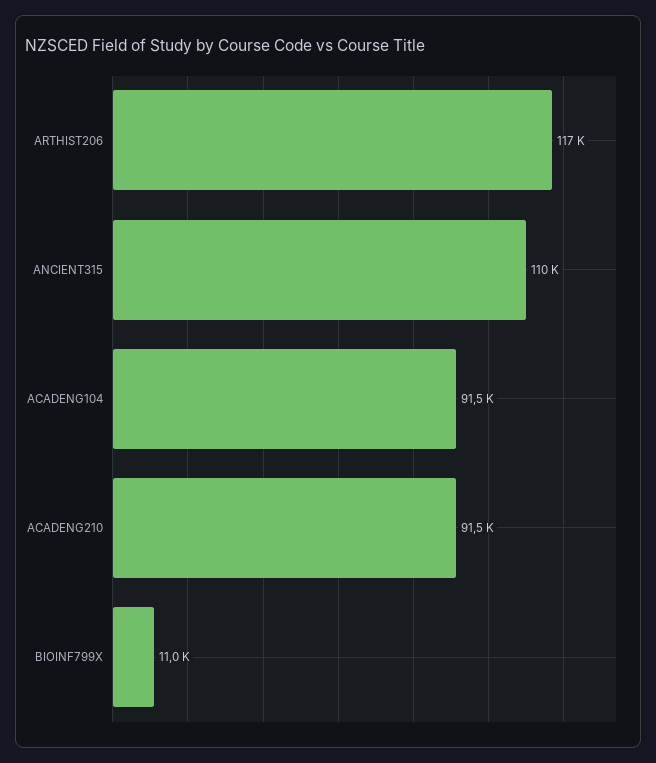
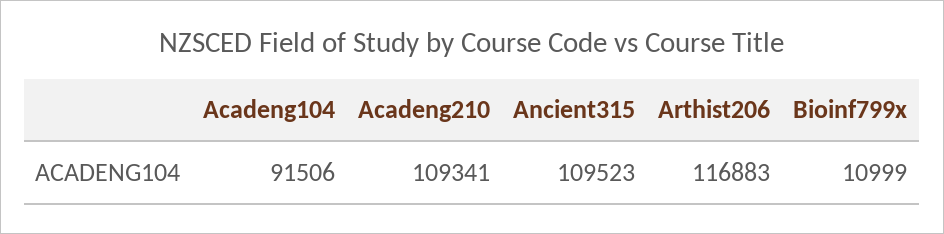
  {
    "ARTHIST206": 116883,
    "ANCIENT315": 109523,
    "ACADENG104": 91506,
-   "ACADENG210": 91500,
+   "ACADENG210": 109341,
    "BIOINF799X": 10999
  }

